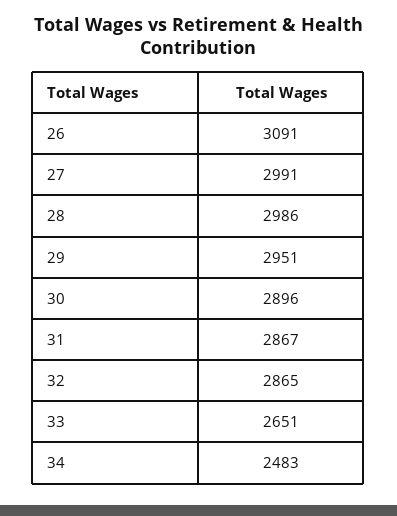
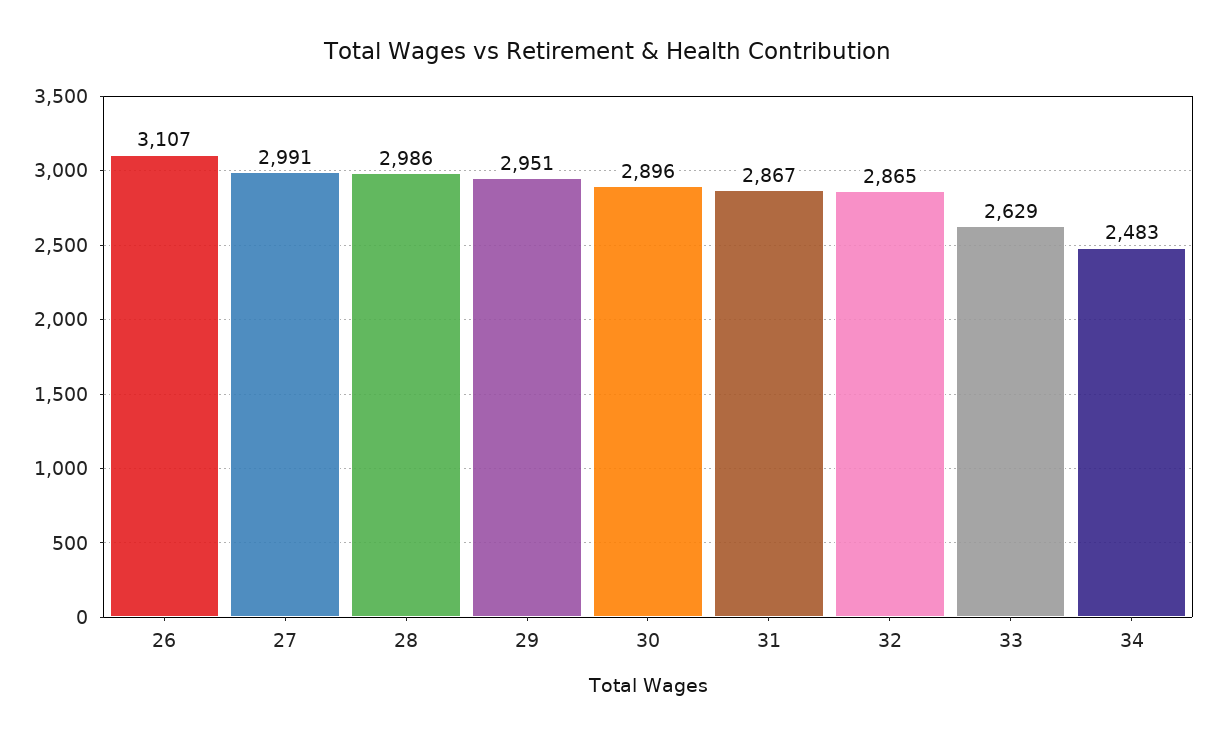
  {
-   "26": 3091,
+   "26": 3107,
    "27": 2991,
    "28": 2986,
    "29": 2951,
    "30": 2896,
    "31": 2867,
    "32": 2865,
-   "33": 2651,
+   "33": 2629,
    "34": 2483
  }

